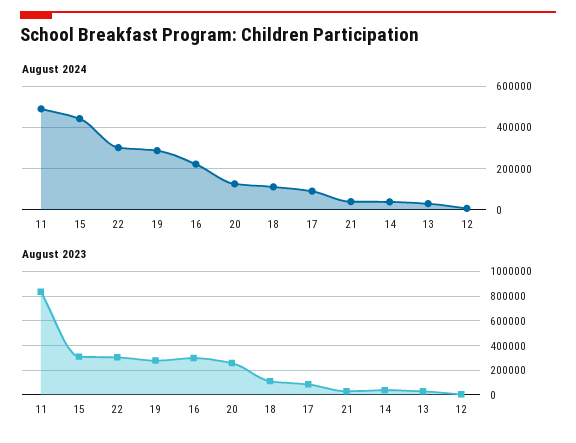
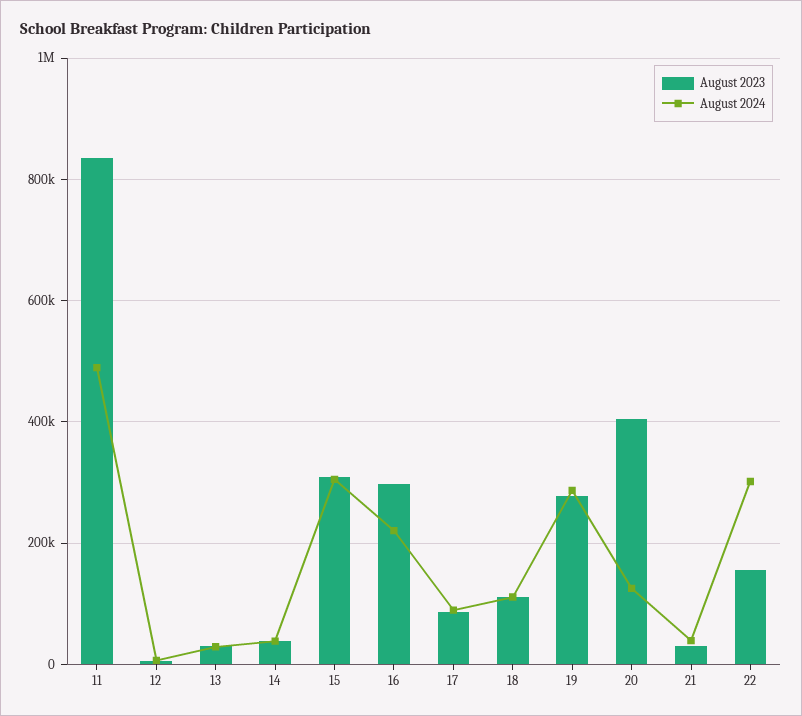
  {
    "August 2024": {
      "11": 480000,
-     "15": 450000,
+     "15": 300000,
      "22": 300000,
      "19": 280000,
      "16": 220000,
      "20": 120000,
      "18": 120000,
      "17": 80000,
      "21": 40000,
      "14": 40000,
      "13": 20000,
      "12": 0
    },
    "August 2023": {
      "11": 840000,
      "15": 300000,
-     "22": 300000,
+     "22": 160000,
      "19": 280000,
      "16": 300000,
-     "20": 250000,
+     "20": 400000,
      "18": 120000,
      "17": 80000,
      "21": 40000,
      "14": 40000,
      "13": 20000,
      "12": 0
    }
  }

